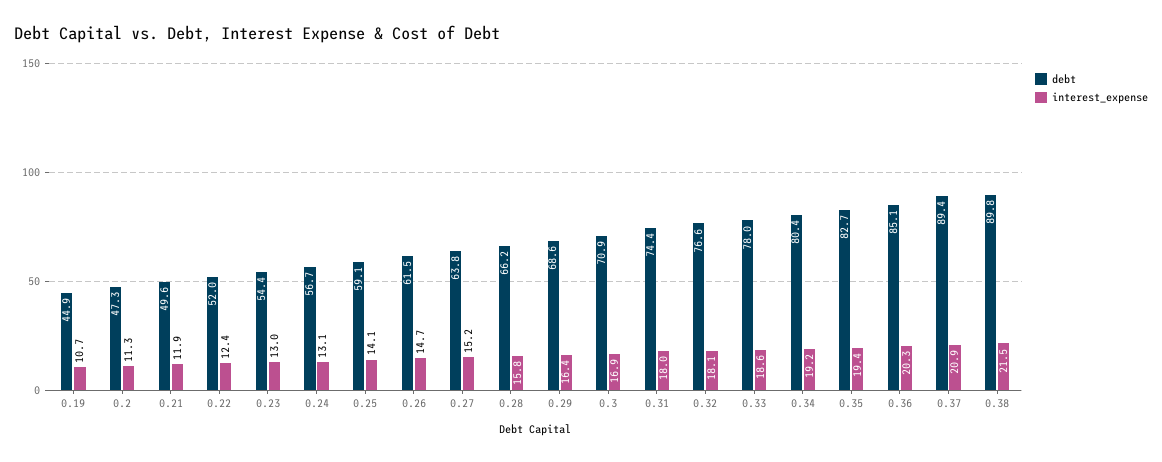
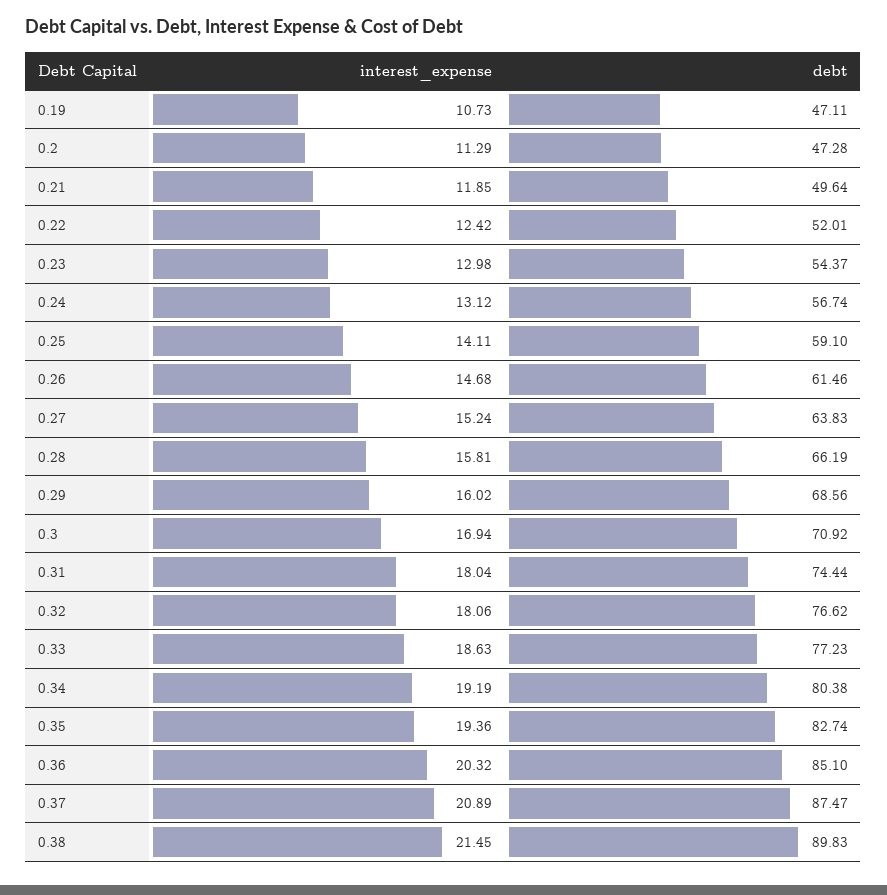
  {
    "debt": {
-     "0.19": 44.9,
+     "0.19": 47.11,
      "0.2": 47.28,
      "0.21": 49.64,
      "0.22": 52.01,
      "0.23": 54.37,
      "0.24": 56.74,
      "0.25": 59.1,
      "0.26": 61.46,
      "0.27": 63.83,
      "0.28": 66.19,
      "0.29": 68.56,
      "0.3": 70.92,
      "0.31": 74.44,
      "0.32": 76.62,
-     "0.33": 78,
+     "0.33": 77.23,
      "0.34": 80.38,
      "0.35": 82.74,
      "0.36": 85.1,
-     "0.37": 89.4,
+     "0.37": 87.47,
      "0.38": 89.83
    },
    "interest_expense": {
      "0.19": 10.73,
      "0.2": 11.29,
      "0.21": 11.85,
      "0.22": 12.42,
      "0.23": 12.98,
      "0.24": 13.12,
      "0.25": 14.11,
      "0.26": 14.68,
      "0.27": 15.24,
      "0.28": 15.81,
-     "0.29": 16.4,
+     "0.29": 16.02,
      "0.3": 16.94,
      "0.31": 18.04,
      "0.32": 18.06,
      "0.33": 18.63,
      "0.34": 19.19,
      "0.35": 19.36,
      "0.36": 20.32,
      "0.37": 20.89,
      "0.38": 21.45
    }
  }

